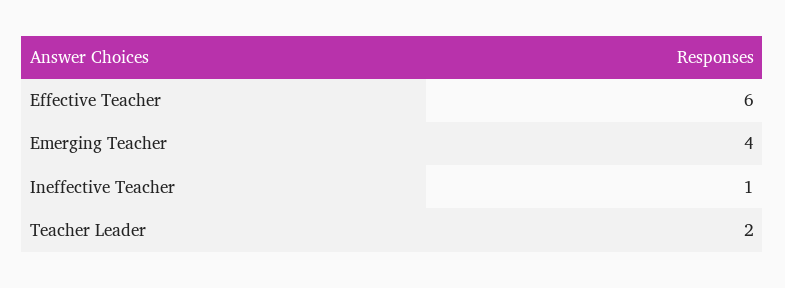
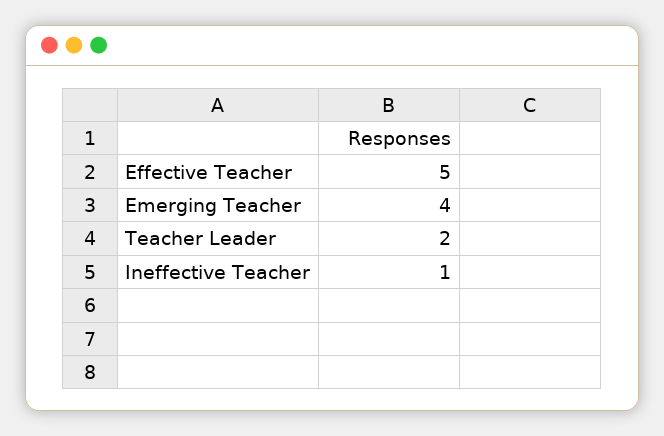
  {
-   "Effective Teacher": 6,
+   "Effective Teacher": 5,
    "Emerging Teacher": 4,
    "Ineffective Teacher": 1,
    "Teacher Leader": 2
  }

